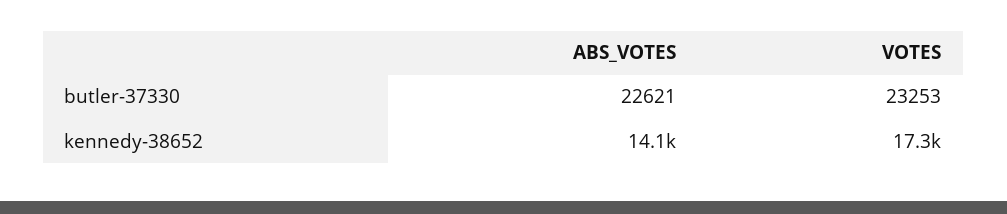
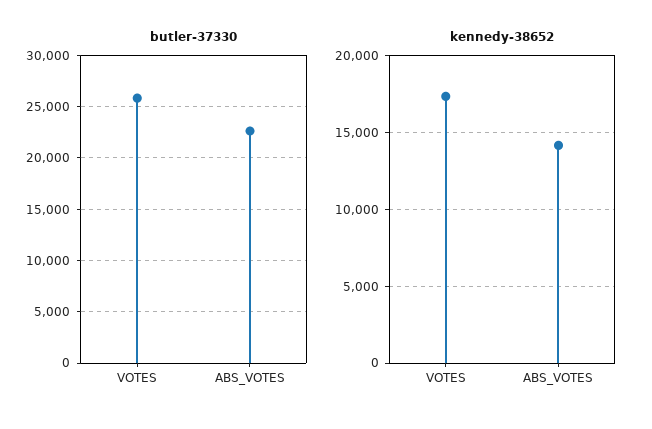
  {
    "butler-37330": {
      "ABS_VOTES": 22621,
-     "VOTES": 23253
+     "VOTES": 26000
    },
    "kennedy-38652": {
      "ABS_VOTES": 14100,
      "VOTES": 17300
    }
  }

